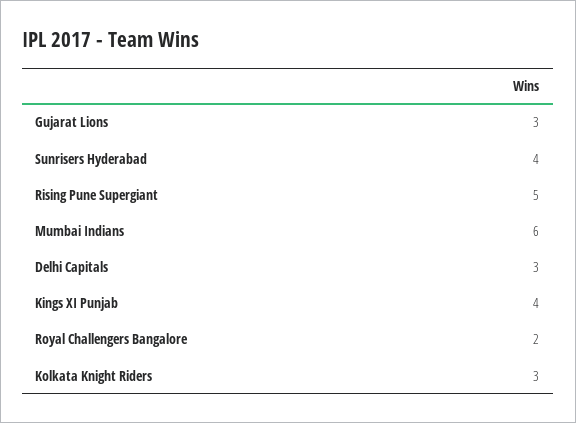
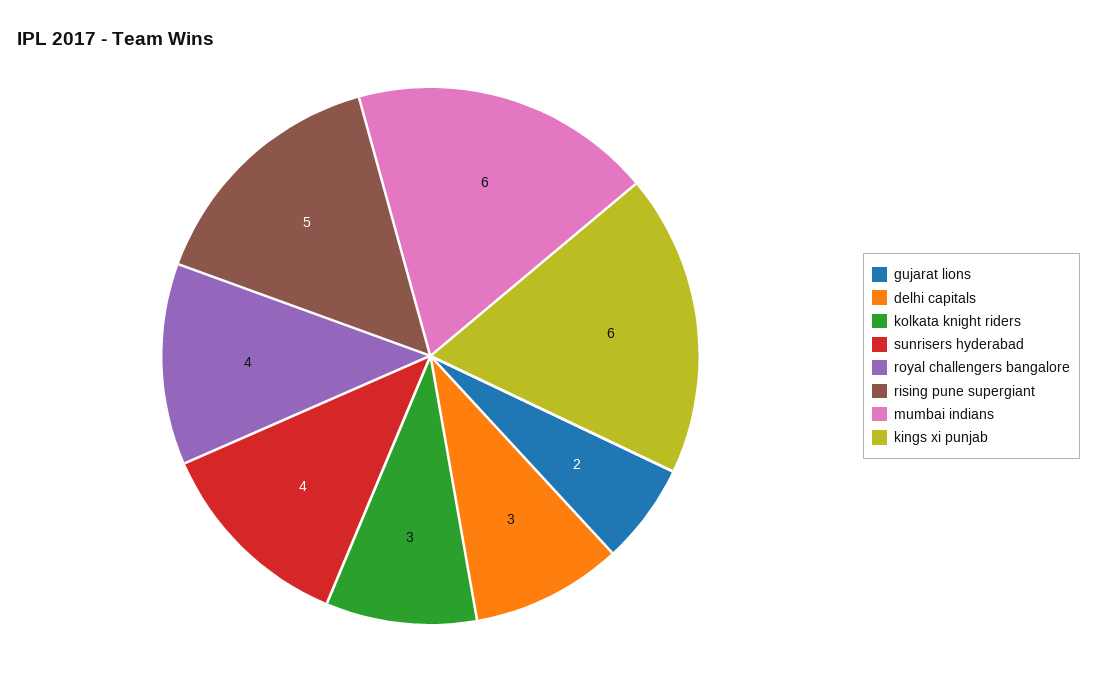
  {
-   "Gujarat Lions": 3,
+   "Gujarat Lions": 2,
    "Sunrisers Hyderabad": 4,
    "Rising Pune Supergiant": 5,
    "Mumbai Indians": 6,
    "Delhi Capitals": 3,
-   "Kings XI Punjab": 4,
+   "Kings XI Punjab": 6,
-   "Royal Challengers Bangalore": 2,
+   "Royal Challengers Bangalore": 4,
    "Kolkata Knight Riders": 3
  }

